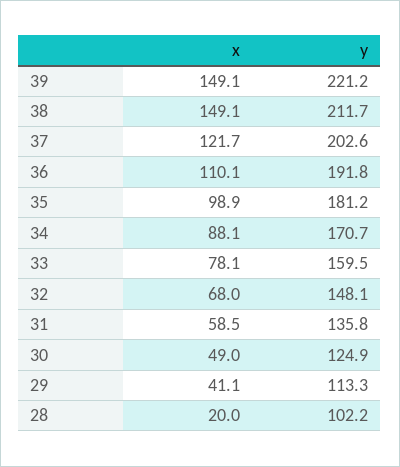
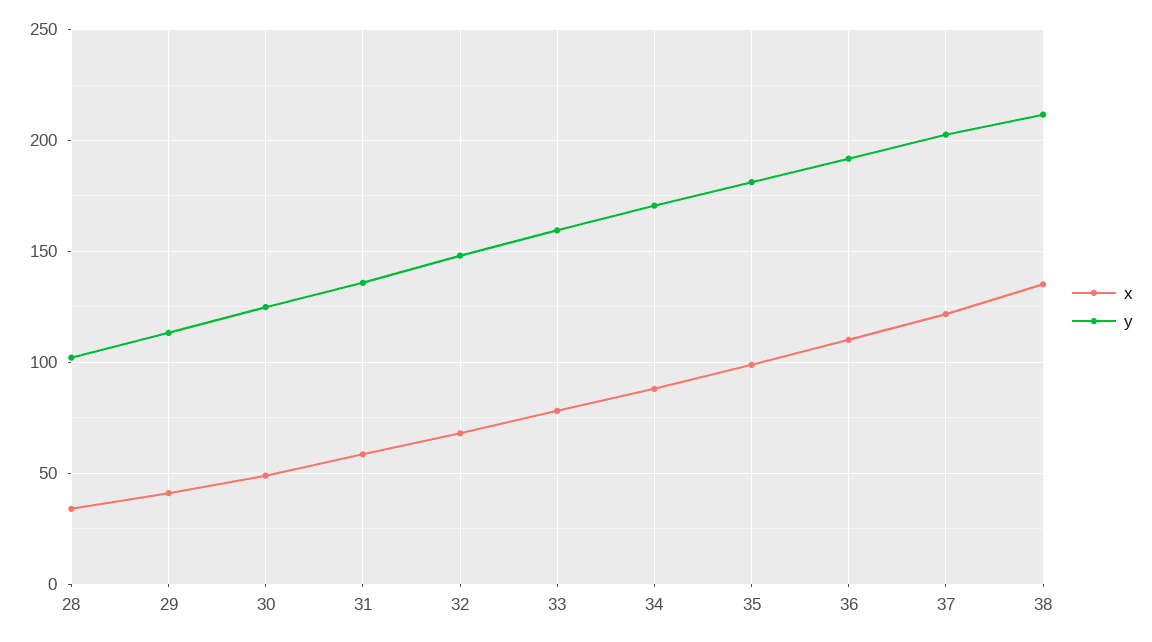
  {
    "x": {
-     "39": 149.1,
-     "38": 149.1,
+     "38": 135,
      "37": 121.7,
      "36": 110.1,
      "35": 98.9,
      "34": 88.1,
      "33": 78.1,
      "32": 68,
      "31": 58.5,
      "30": 49,
      "29": 41.1,
-     "28": 20
+     "28": 35
    },
    "y": {
-     "39": 221.2,
      "38": 211.7,
      "37": 202.6,
      "36": 191.8,
      "35": 181.2,
      "34": 170.7,
      "33": 159.5,
      "32": 148.1,
      "31": 135.8,
      "30": 124.9,
      "29": 113.3,
      "28": 102.2
    }
  }

